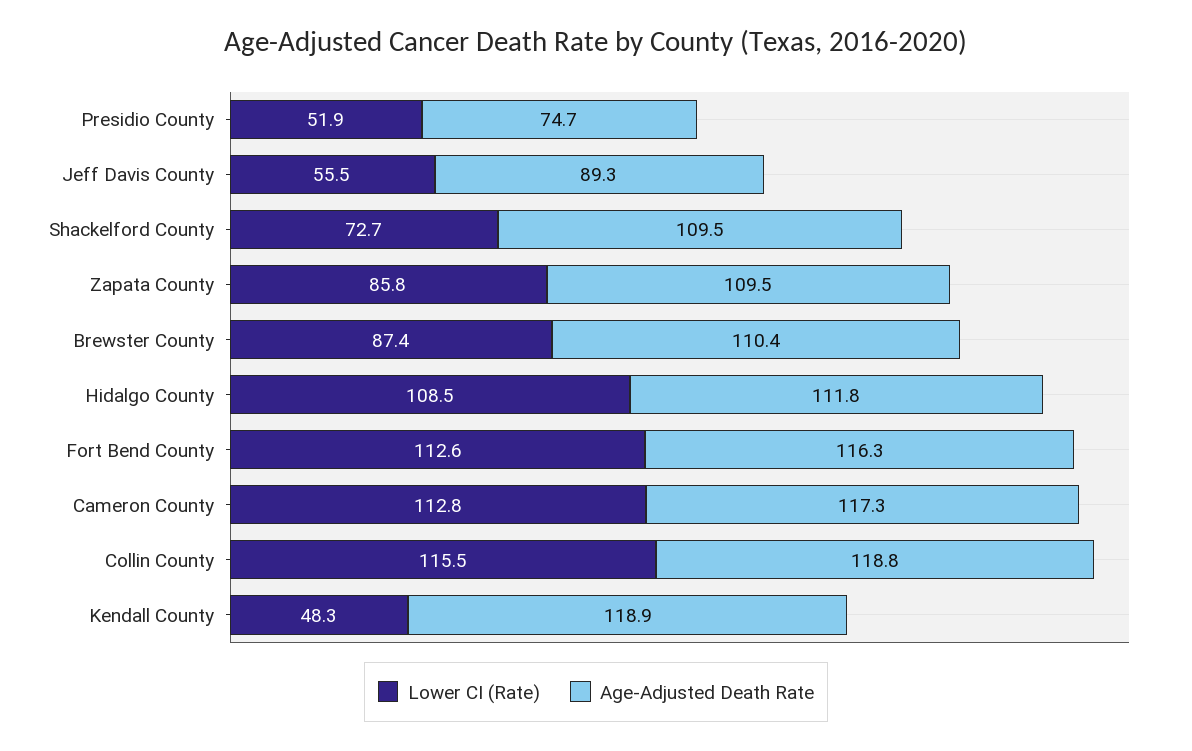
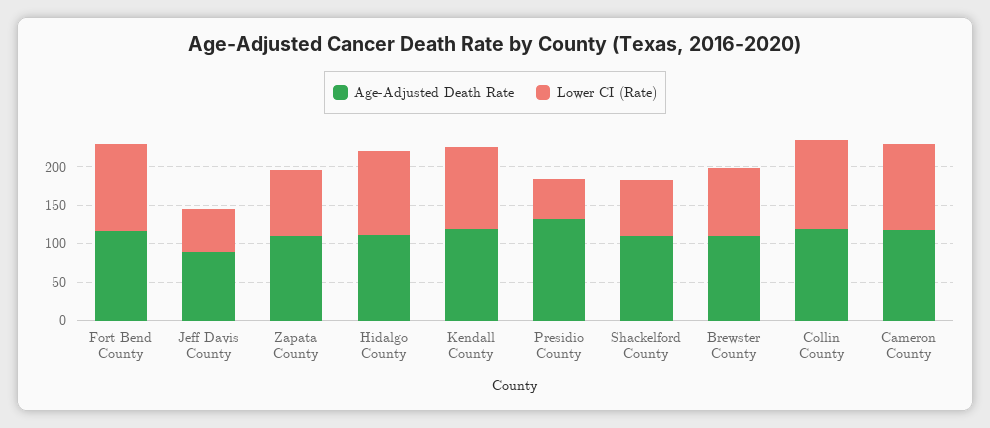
  {
    "Lower CI (Rate)": {
      "Presidio County": 51.9,
      "Jeff Davis County": 55.5,
      "Shackelford County": 72.7,
      "Zapata County": 85.8,
      "Brewster County": 87.4,
      "Hidalgo County": 108.5,
      "Fort Bend County": 112.6,
      "Cameron County": 112.8,
      "Collin County": 115.5,
-     "Kendall County": 48.3
+     "Kendall County": 100
    },
    "Age-Adjusted Death Rate": {
-     "Presidio County": 74.7,
+     "Presidio County": 125,
      "Jeff Davis County": 89.3,
      "Shackelford County": 109.5,
      "Zapata County": 109.5,
      "Brewster County": 110.4,
      "Hidalgo County": 111.8,
      "Fort Bend County": 116.3,
      "Cameron County": 117.3,
      "Collin County": 118.8,
      "Kendall County": 118.9
    }
  }

